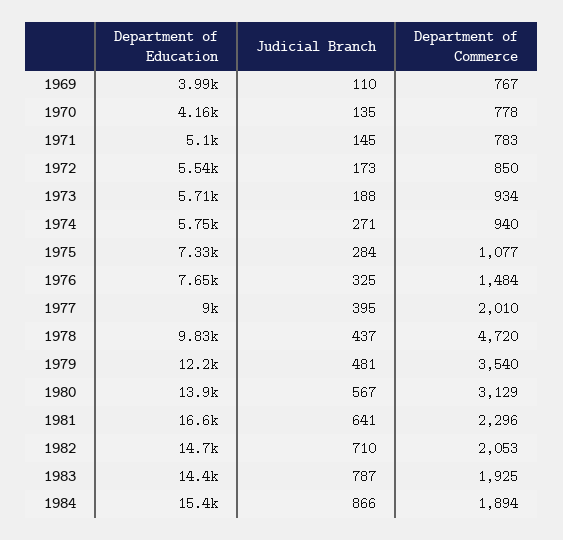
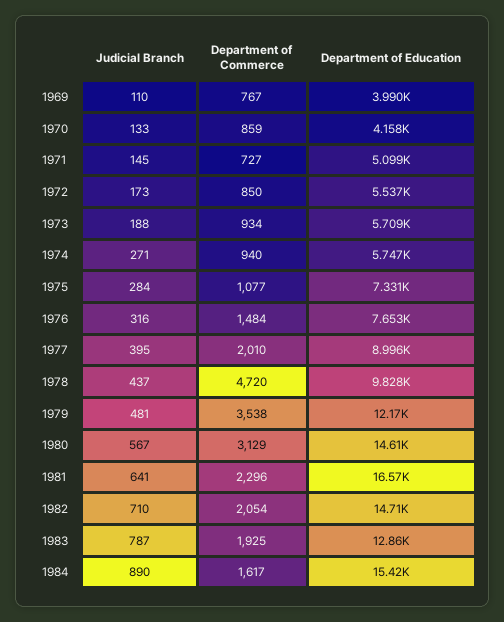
  {
    "Department of Education": {
      "1969": 3990,
      "1970": 4158,
      "1971": 5099,
      "1972": 5537,
      "1973": 5709,
      "1974": 5747,
      "1975": 7331,
      "1976": 7653,
      "1977": 8996,
      "1978": 9828,
      "1979": 12170,
-     "1980": 13900,
+     "1980": 14610,
      "1981": 16570,
      "1982": 14710,
-     "1983": 14400,
+     "1983": 12860,
      "1984": 15420
    },
    "Judicial Branch": {
      "1969": 110,
-     "1970": 135,
+     "1970": 133,
      "1971": 145,
      "1972": 173,
      "1973": 188,
      "1974": 271,
      "1975": 284,
-     "1976": 325,
+     "1976": 316,
      "1977": 395,
      "1978": 437,
      "1979": 481,
      "1980": 567,
      "1981": 641,
      "1982": 710,
      "1983": 787,
-     "1984": 866
+     "1984": 890
    },
    "Department of Commerce": {
      "1969": 767,
-     "1970": 778,
+     "1970": 859,
-     "1971": 783,
+     "1971": 727,
      "1972": 850,
      "1973": 934,
      "1974": 940,
      "1975": 1077,
      "1976": 1484,
      "1977": 2010,
      "1978": 4720,
-     "1979": 3540,
+     "1979": 3538,
      "1980": 3129,
      "1981": 2296,
-     "1982": 2053,
+     "1982": 2054,
      "1983": 1925,
-     "1984": 1894
+     "1984": 1617
    }
  }

